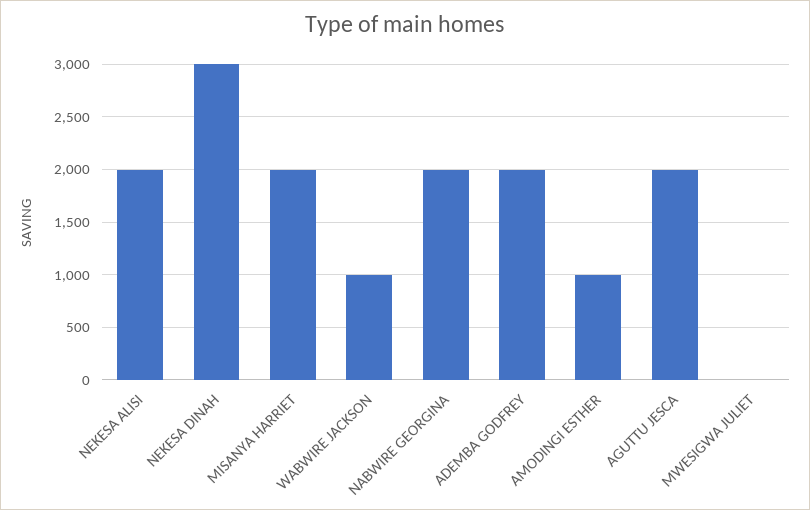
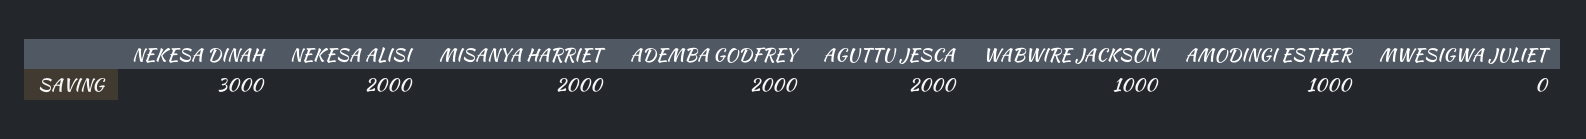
  {
    "NEKESA ALISI": 2000,
    "NEKESA DINAH": 3000,
    "MISANYA HARRIET": 2000,
    "WABWIRE JACKSON": 1000,
-   "NABWIRE GEORGINA": 2000,
    "ADEMBA GODFREY": 2000,
    "AMODINGI ESTHER": 1000,
    "AGUTTU JESCA": 2000,
    "MWESIGWA JULIET": 0
  }

